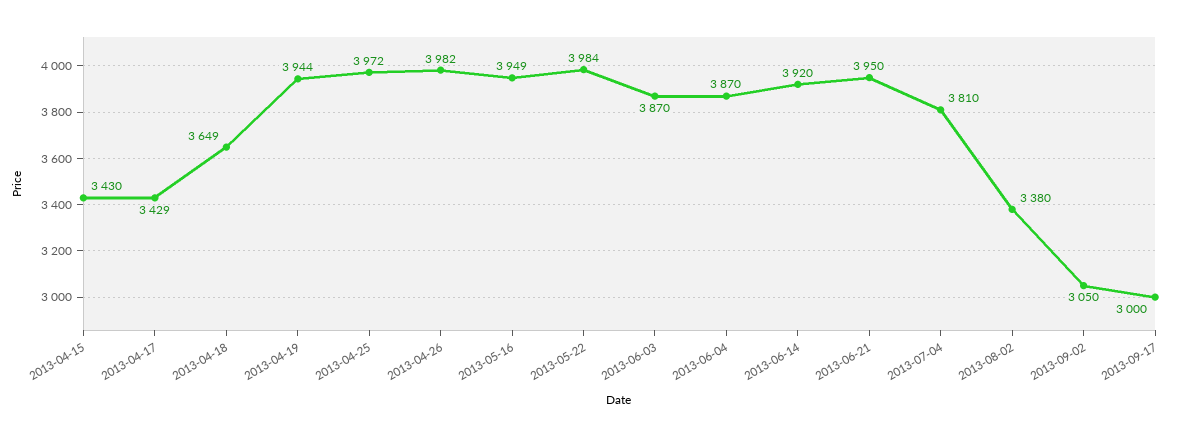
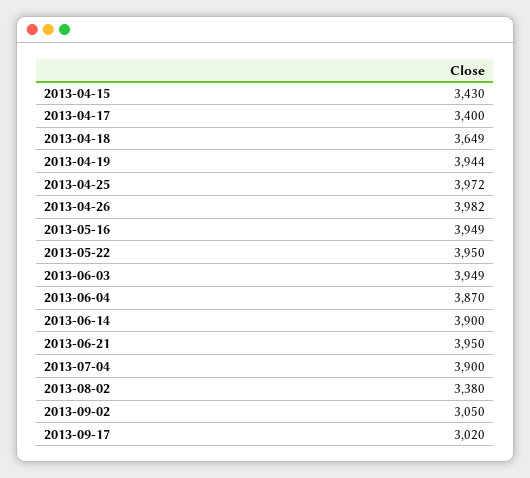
  {
    "2013-04-15": 3430,
-   "2013-04-17": 3429,
+   "2013-04-17": 3400,
    "2013-04-18": 3649,
    "2013-04-19": 3944,
    "2013-04-25": 3972,
    "2013-04-26": 3982,
    "2013-05-16": 3949,
-   "2013-05-22": 3984,
+   "2013-05-22": 3950,
-   "2013-06-03": 3870,
+   "2013-06-03": 3949,
    "2013-06-04": 3870,
-   "2013-06-14": 3920,
+   "2013-06-14": 3900,
    "2013-06-21": 3950,
-   "2013-07-04": 3810,
+   "2013-07-04": 3900,
    "2013-08-02": 3380,
    "2013-09-02": 3050,
-   "2013-09-17": 3000
+   "2013-09-17": 3020
  }

